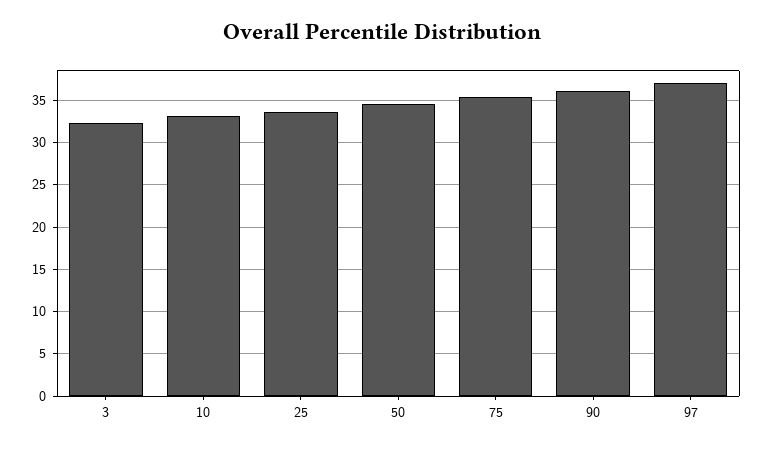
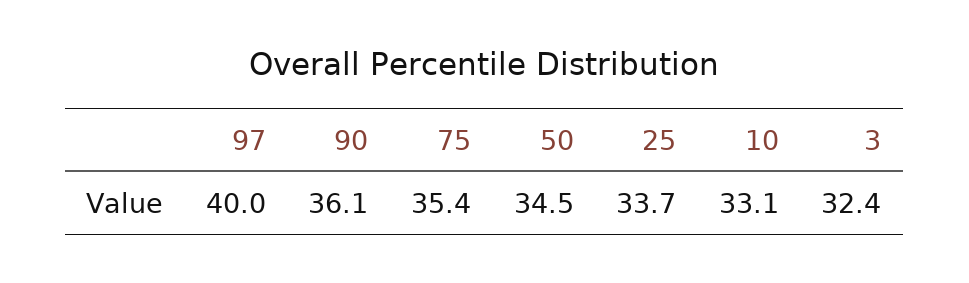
  {
    "3": 32.4,
    "10": 33.1,
    "25": 33.7,
    "50": 34.5,
    "75": 35.4,
    "90": 36.1,
-   "97": 37
+   "97": 40
  }

